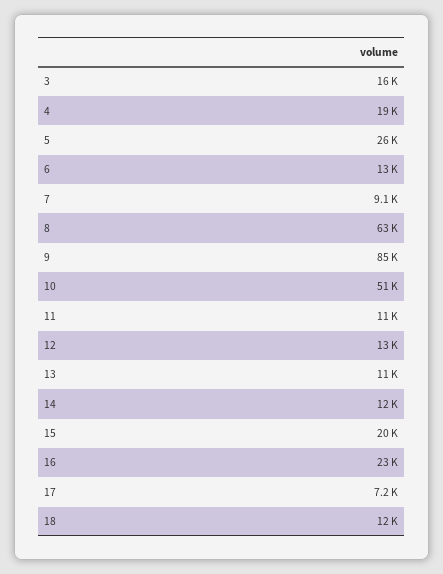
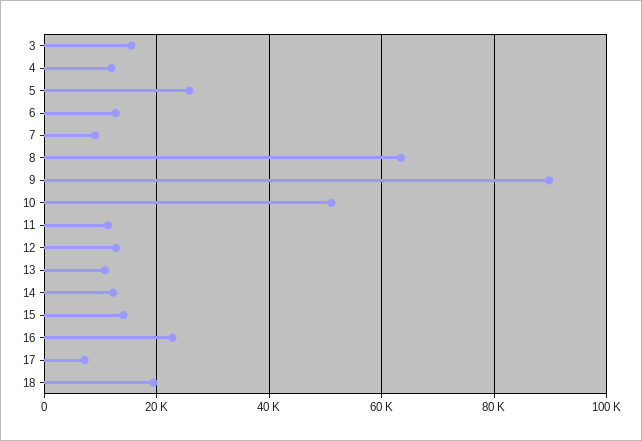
  {
    "3": 16000,
-   "4": 19000,
+   "4": 12000,
    "5": 26000,
    "6": 13000,
    "7": 9100,
    "8": 63000,
-   "9": 85000,
+   "9": 90000,
    "10": 51000,
    "11": 11000,
    "12": 13000,
    "13": 11000,
    "14": 12000,
-   "15": 20000,
+   "15": 14000,
    "16": 23000,
    "17": 7200,
-   "18": 12000
+   "18": 20000
  }

